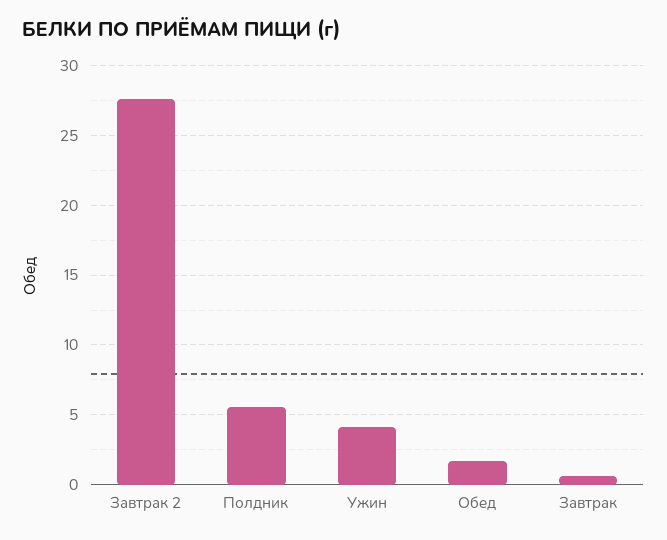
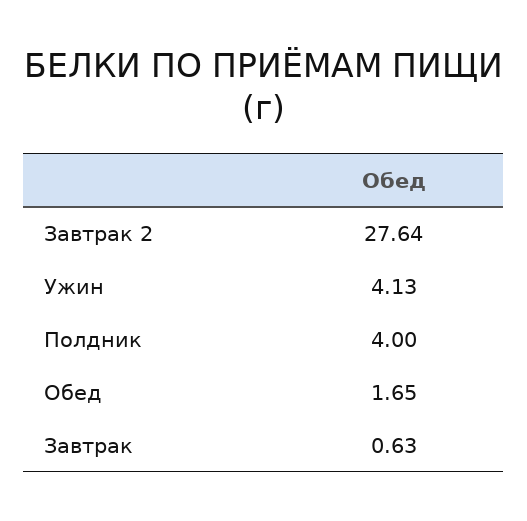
  {
    "Завтрак 2": 27.64,
-   "Полдник": 5.5,
+   "Полдник": 4,
    "Ужин": 4.13,
    "Обед": 1.65,
    "Завтрак": 0.63
  }

